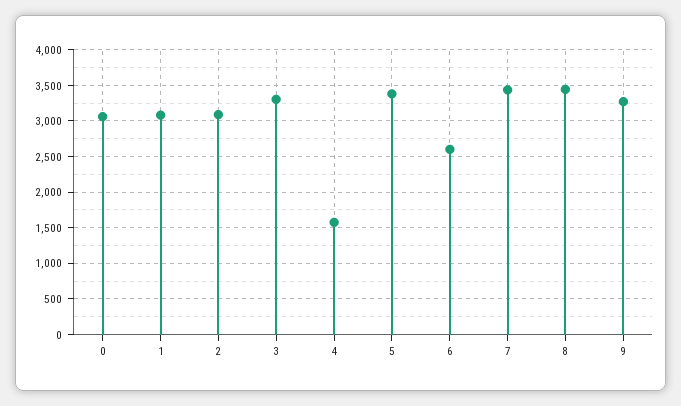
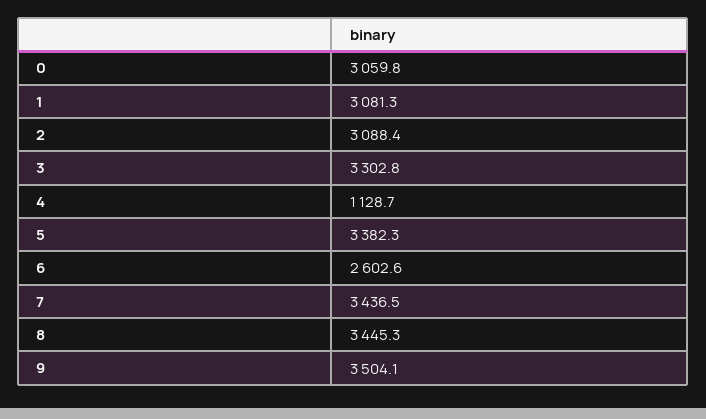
  {
    "0": 3059.8,
    "1": 3081.3,
    "2": 3088.4,
    "3": 3302.8,
-   "4": 1600,
+   "4": 1128.7,
    "5": 3382.3,
    "6": 2602.6,
    "7": 3436.5,
    "8": 3445.3,
-   "9": 3300
+   "9": 3504.1
  }

